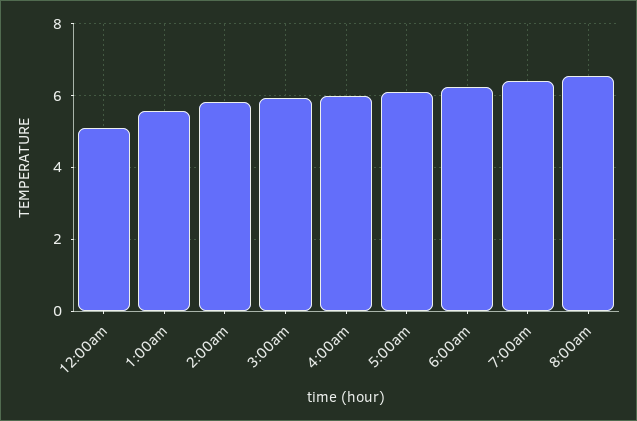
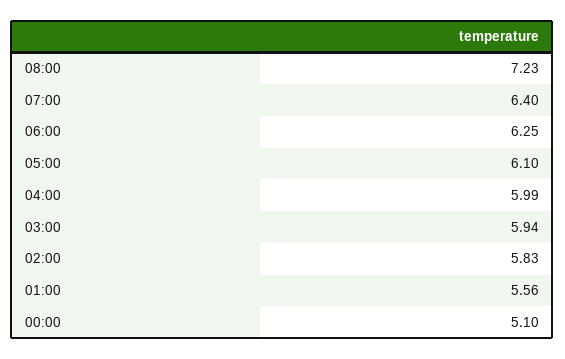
  {
    "12:00am": 5.1,
    "1:00am": 5.56,
    "2:00am": 5.83,
    "3:00am": 5.94,
    "4:00am": 5.99,
    "5:00am": 6.1,
    "6:00am": 6.25,
    "7:00am": 6.4,
-   "8:00am": 6.6
+   "8:00am": 7.23
  }

